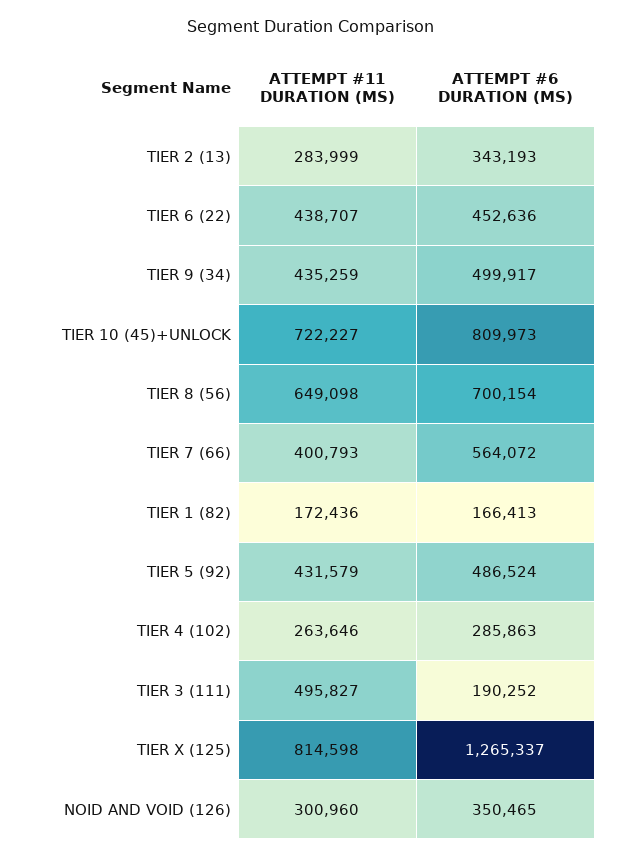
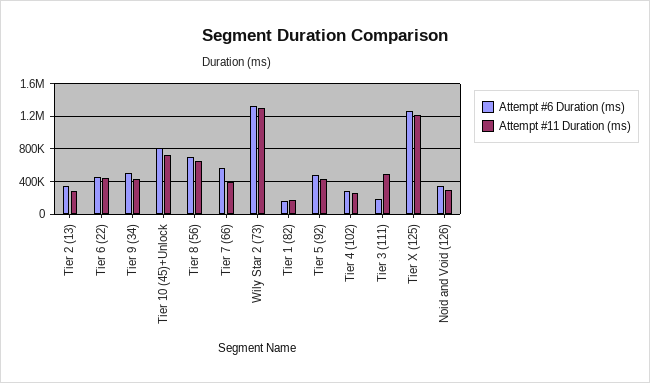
  {
    "ATTEMPT #11 DURATION (MS)": {
      "TIER 2 (13)": 283999,
      "TIER 6 (22)": 438707,
      "TIER 9 (34)": 435259,
      "TIER 10 (45)+UNLOCK": 722227,
      "TIER 8 (56)": 649098,
      "TIER 7 (66)": 400793,
      "TIER 1 (82)": 172436,
      "TIER 5 (92)": 431579,
      "TIER 4 (102)": 263646,
      "TIER 3 (111)": 495827,
-     "TIER X (125)": 814598,
+     "TIER X (125)": 1200000,
-     "NOID AND VOID (126)": 300960
+     "NOID AND VOID (126)": 300960,
+     "Wily Star 2 (73)": 1300000
    },
    "ATTEMPT #6 DURATION (MS)": {
      "TIER 2 (13)": 343193,
      "TIER 6 (22)": 452636,
      "TIER 9 (34)": 499917,
      "TIER 10 (45)+UNLOCK": 809973,
      "TIER 8 (56)": 700154,
      "TIER 7 (66)": 564072,
      "TIER 1 (82)": 166413,
      "TIER 5 (92)": 486524,
      "TIER 4 (102)": 285863,
      "TIER 3 (111)": 190252,
      "TIER X (125)": 1265337,
-     "NOID AND VOID (126)": 350465
+     "NOID AND VOID (126)": 350465,
+     "Wily Star 2 (73)": 1300000
    }
  }

